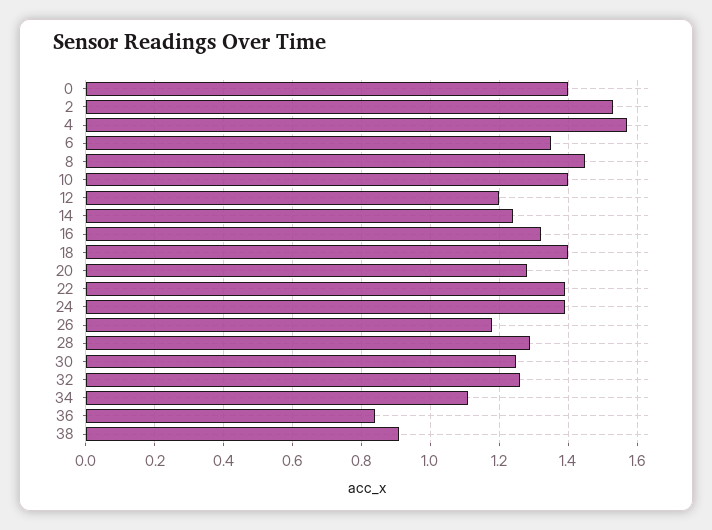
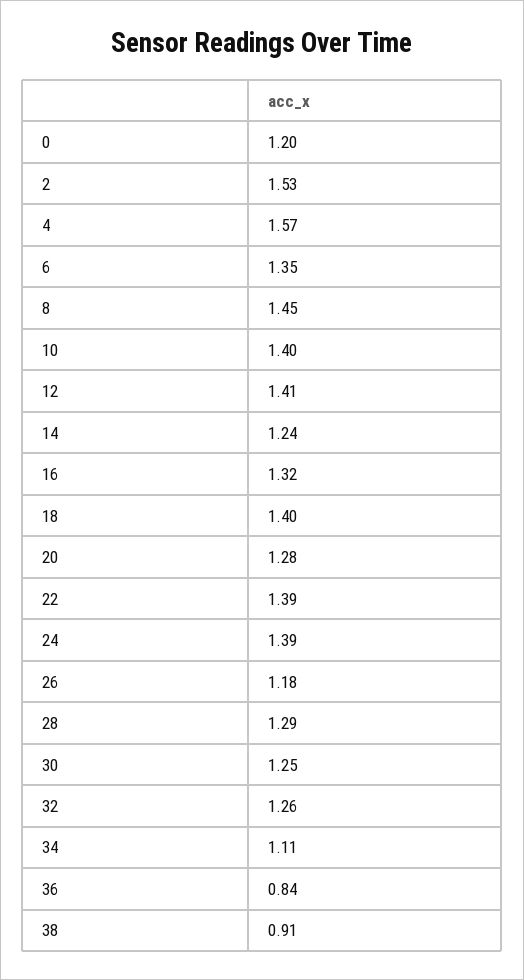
  {
-   "0": 1.4,
+   "0": 1.2,
    "2": 1.53,
    "4": 1.57,
    "6": 1.35,
    "8": 1.45,
    "10": 1.4,
-   "12": 1.2,
+   "12": 1.41,
    "14": 1.24,
    "16": 1.32,
    "18": 1.4,
    "20": 1.28,
    "22": 1.39,
    "24": 1.39,
    "26": 1.18,
    "28": 1.29,
    "30": 1.25,
    "32": 1.26,
    "34": 1.11,
    "36": 0.84,
    "38": 0.91
  }

